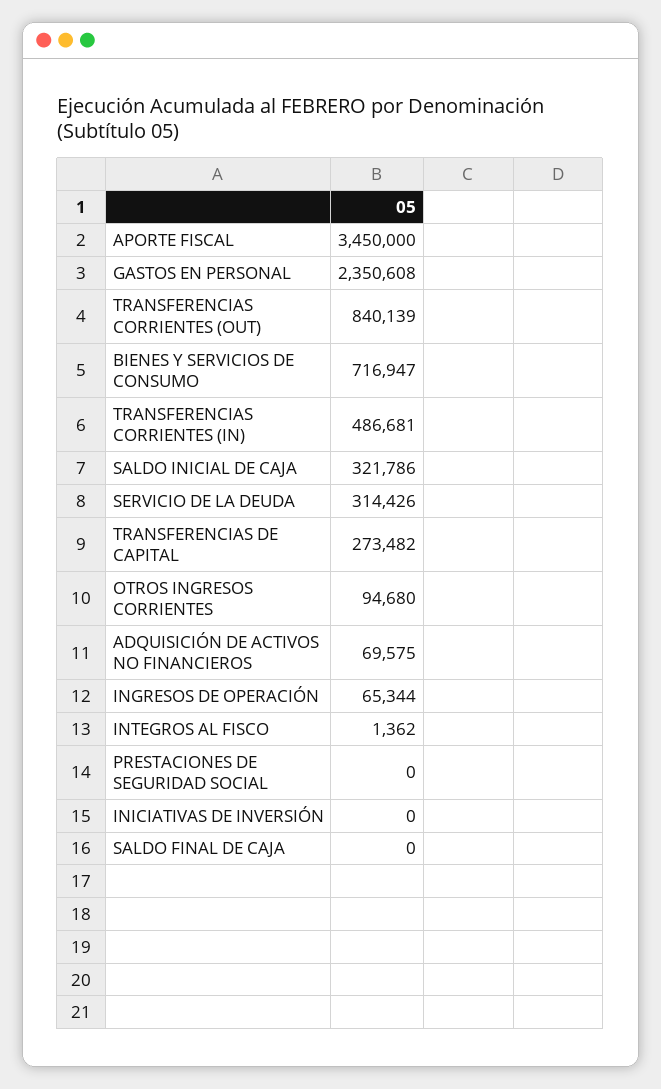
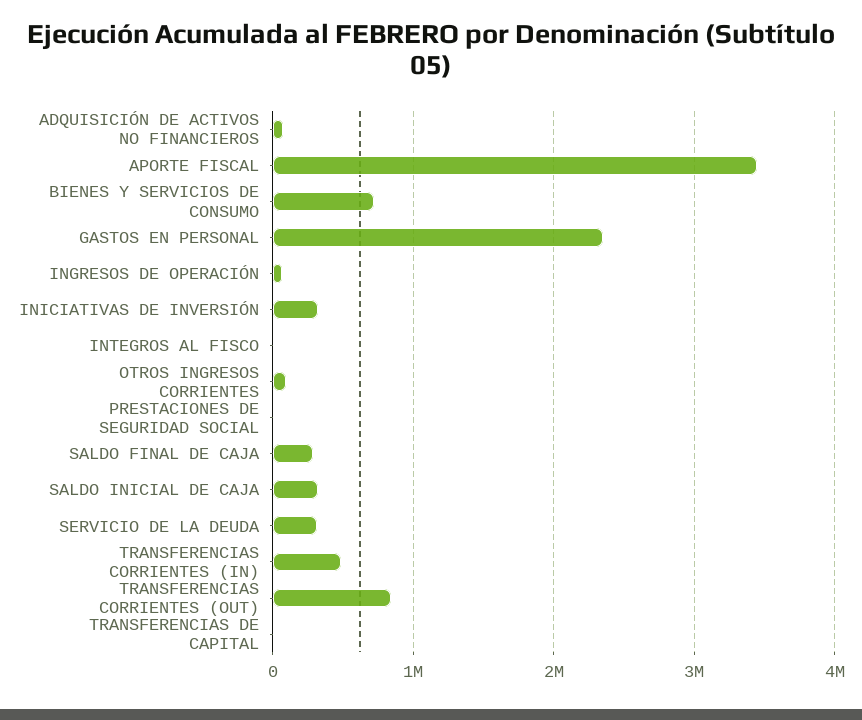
  {
    "APORTE FISCAL": 3450000,
    "GASTOS EN PERSONAL": 2350608,
    "TRANSFERENCIAS CORRIENTES (OUT)": 840139,
    "BIENES Y SERVICIOS DE CONSUMO": 716947,
    "TRANSFERENCIAS CORRIENTES (IN)": 486681,
    "SALDO INICIAL DE CAJA": 321786,
    "SERVICIO DE LA DEUDA": 314426,
-   "TRANSFERENCIAS DE CAPITAL": 273482,
+   "TRANSFERENCIAS DE CAPITAL": 0,
    "OTROS INGRESOS CORRIENTES": 94680,
    "ADQUISICIÓN DE ACTIVOS NO FINANCIEROS": 69575,
    "INGRESOS DE OPERACIÓN": 65344,
    "INTEGROS AL FISCO": 1362,
    "PRESTACIONES DE SEGURIDAD SOCIAL": 0,
-   "INICIATIVAS DE INVERSIÓN": 0,
+   "INICIATIVAS DE INVERSIÓN": 300000,
-   "SALDO FINAL DE CAJA": 0
+   "SALDO FINAL DE CAJA": 300000
  }

